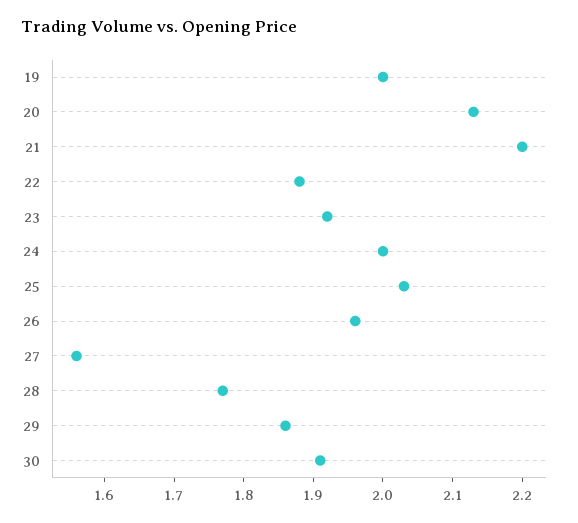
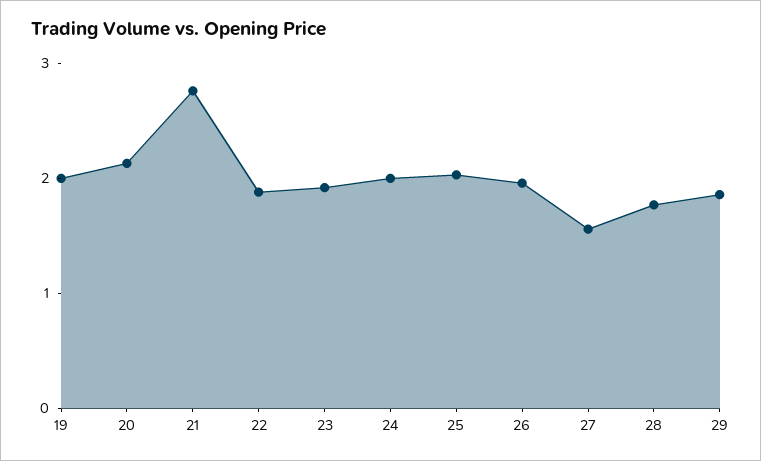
  {
    "19": 2,
    "20": 2.15,
-   "21": 2.2,
+   "21": 2.8,
    "22": 1.9,
    "23": 1.9,
    "24": 2,
    "25": 2.05,
    "26": 1.95,
    "27": 1.55,
    "28": 1.75,
-   "29": 1.85,
+   "29": 1.85
-   "30": 1.9
  }

